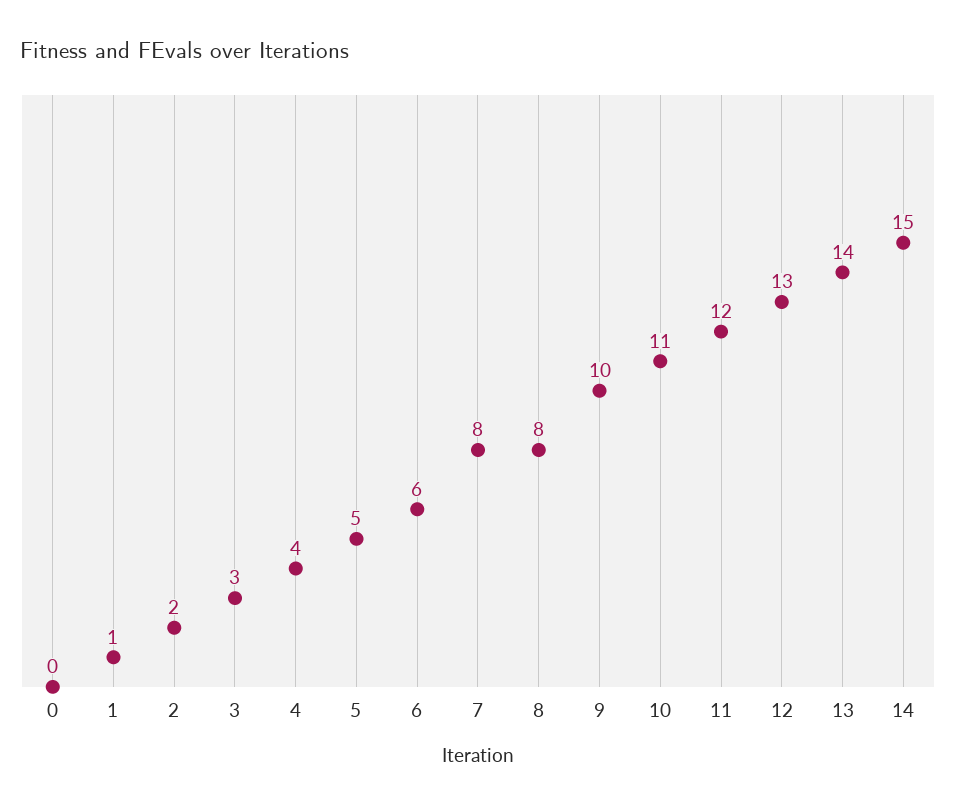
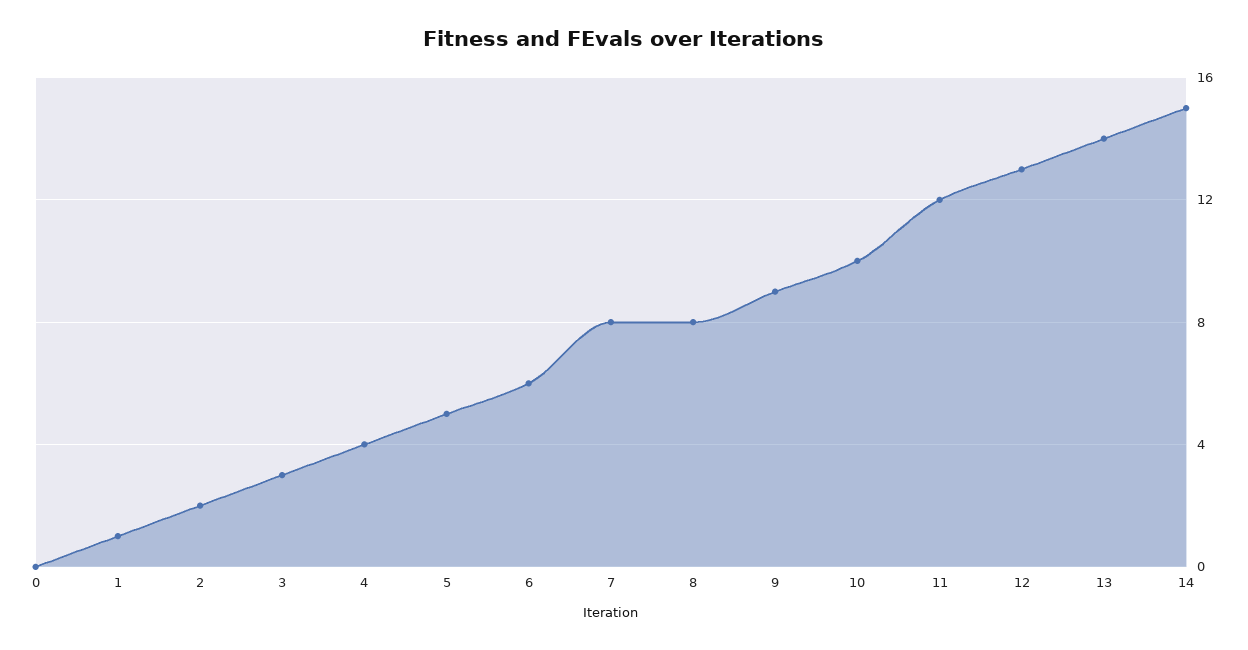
  {
    "0": 0,
    "1": 1,
    "2": 2,
    "3": 3,
    "4": 4,
    "5": 5,
    "6": 6,
    "7": 8,
    "8": 8,
-   "9": 10,
+   "9": 9,
-   "10": 11,
+   "10": 10,
    "11": 12,
    "12": 13,
    "13": 14,
    "14": 15
  }

